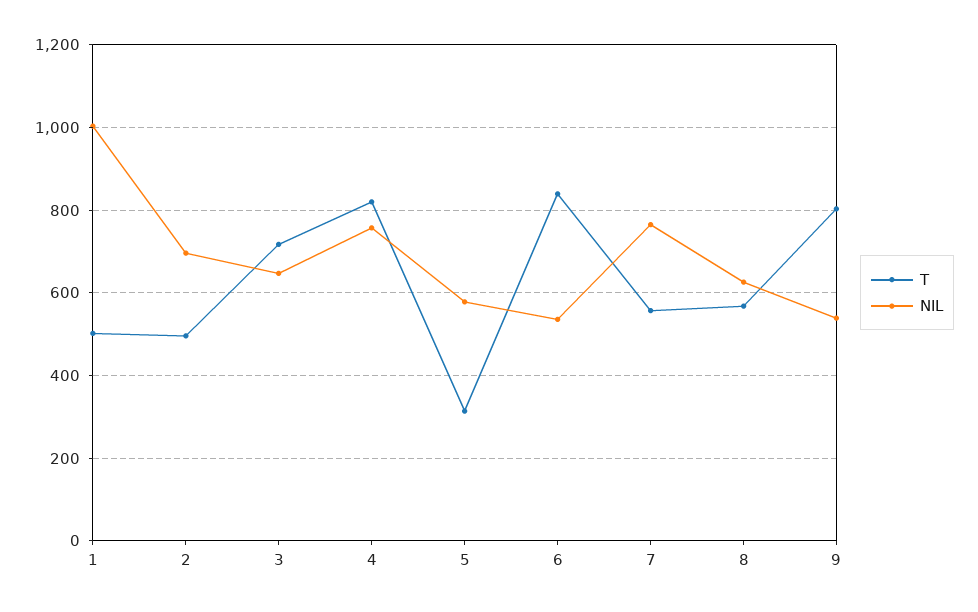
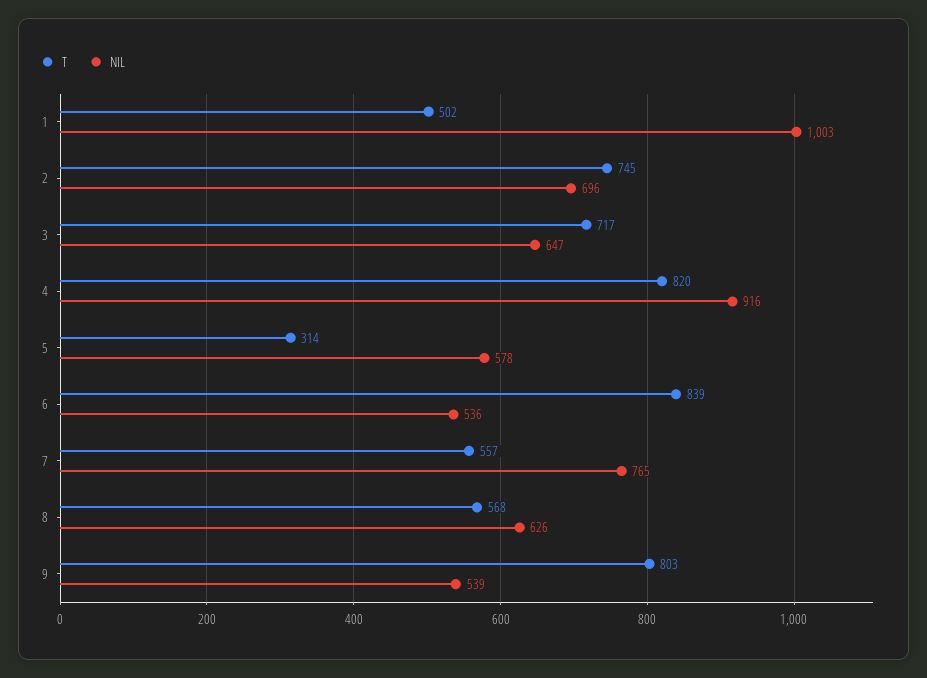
  {
    "T": {
      "1": 502,
-     "2": 500,
+     "2": 745,
      "3": 717,
      "4": 820,
      "5": 314,
      "6": 839,
      "7": 557,
      "8": 568,
      "9": 803
    },
    "NIL": {
      "1": 1003,
      "2": 696,
      "3": 647,
-     "4": 760,
+     "4": 916,
      "5": 578,
      "6": 536,
      "7": 765,
      "8": 626,
      "9": 539
    }
  }

